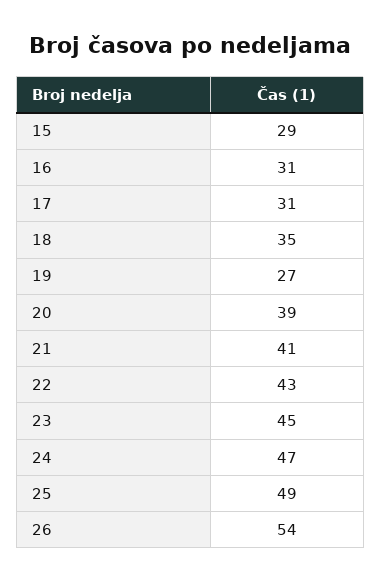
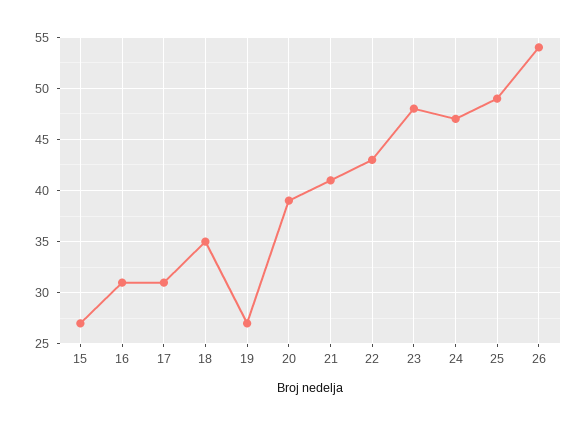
  {
-   "15": 29,
+   "15": 27,
    "16": 31,
    "17": 31,
    "18": 35,
    "19": 27,
    "20": 39,
    "21": 41,
    "22": 43,
-   "23": 45,
+   "23": 48,
    "24": 47,
    "25": 49,
    "26": 54
  }

